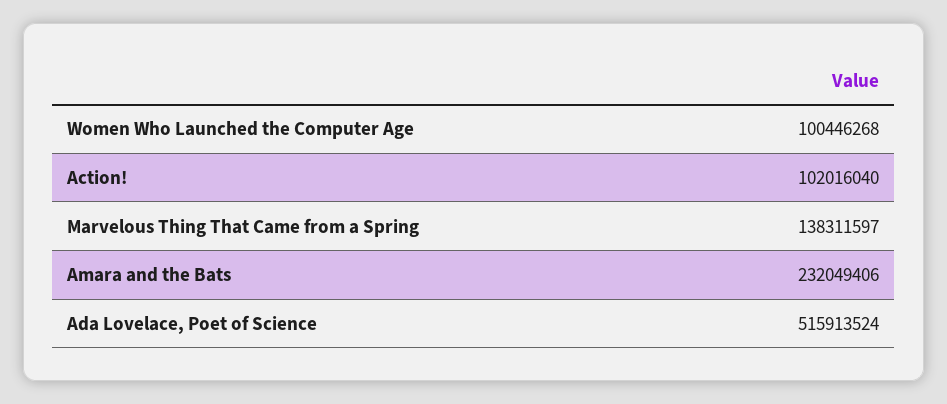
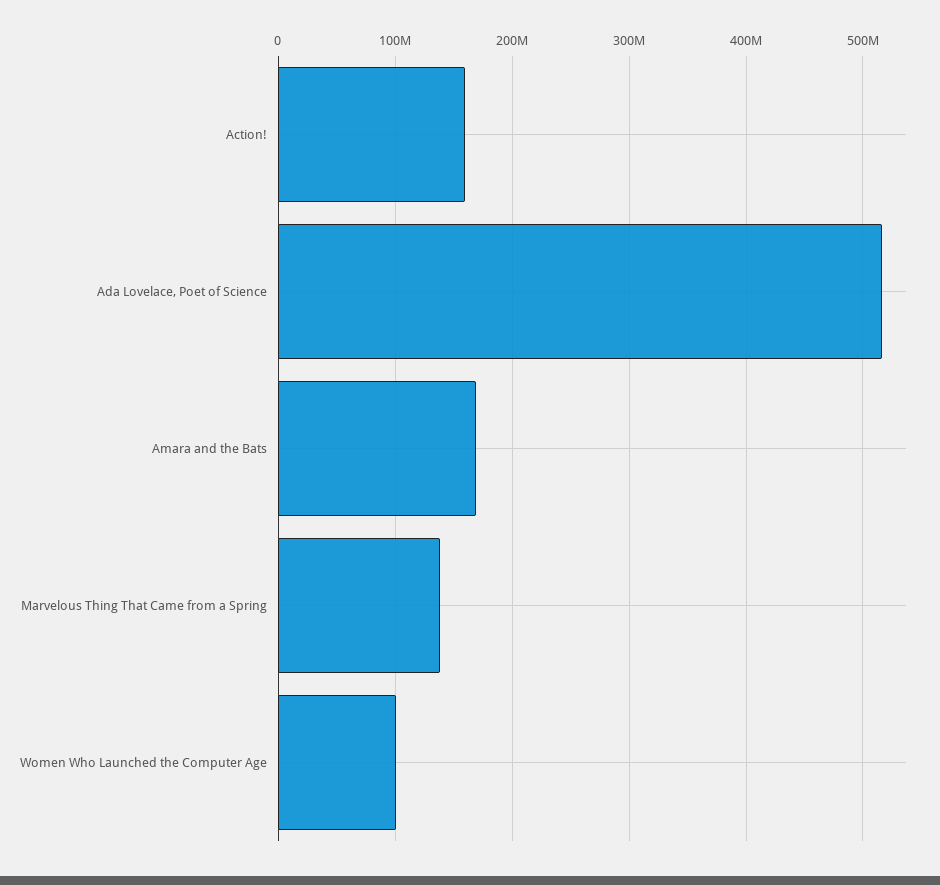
  {
    "Women Who Launched the Computer Age": 100446268,
-   "Action!": 102016040,
+   "Action!": 160000000,
    "Marvelous Thing That Came from a Spring": 138311597,
-   "Amara and the Bats": 232049406,
+   "Amara and the Bats": 170000000,
    "Ada Lovelace, Poet of Science": 515913524
  }

